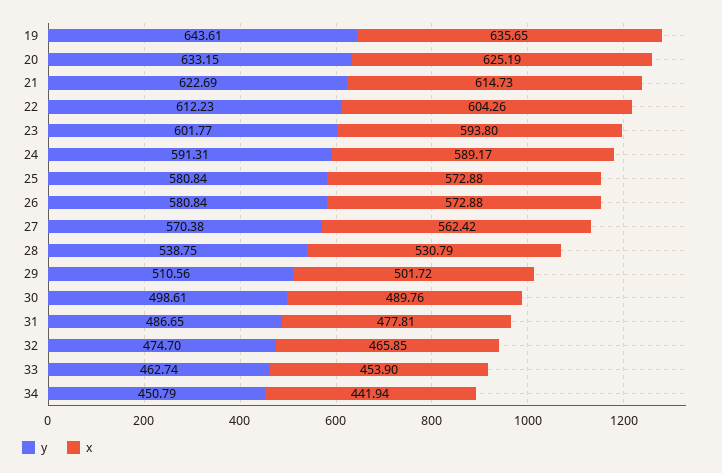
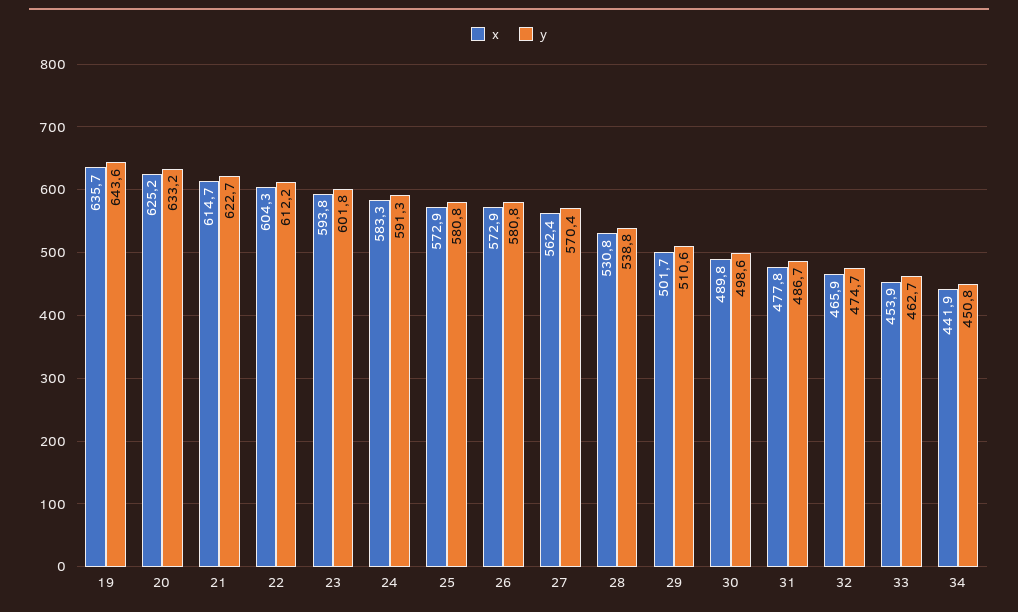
  {
    "y": {
      "19": 643.61,
      "20": 633.15,
      "21": 622.69,
      "22": 612.23,
      "23": 601.77,
      "24": 591.31,
      "25": 580.84,
      "26": 580.84,
      "27": 570.38,
      "28": 538.75,
      "29": 510.56,
      "30": 498.61,
      "31": 486.65,
      "32": 474.7,
      "33": 462.74,
      "34": 450.79
    },
    "x": {
      "19": 635.65,
      "20": 625.19,
      "21": 614.73,
      "22": 604.26,
      "23": 593.8,
-     "24": 589.17,
+     "24": 583.3,
      "25": 572.88,
      "26": 572.88,
      "27": 562.42,
      "28": 530.79,
      "29": 501.72,
      "30": 489.76,
      "31": 477.81,
      "32": 465.85,
      "33": 453.9,
      "34": 441.94
    }
  }

